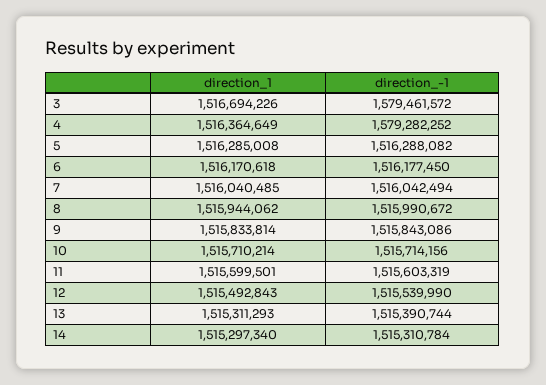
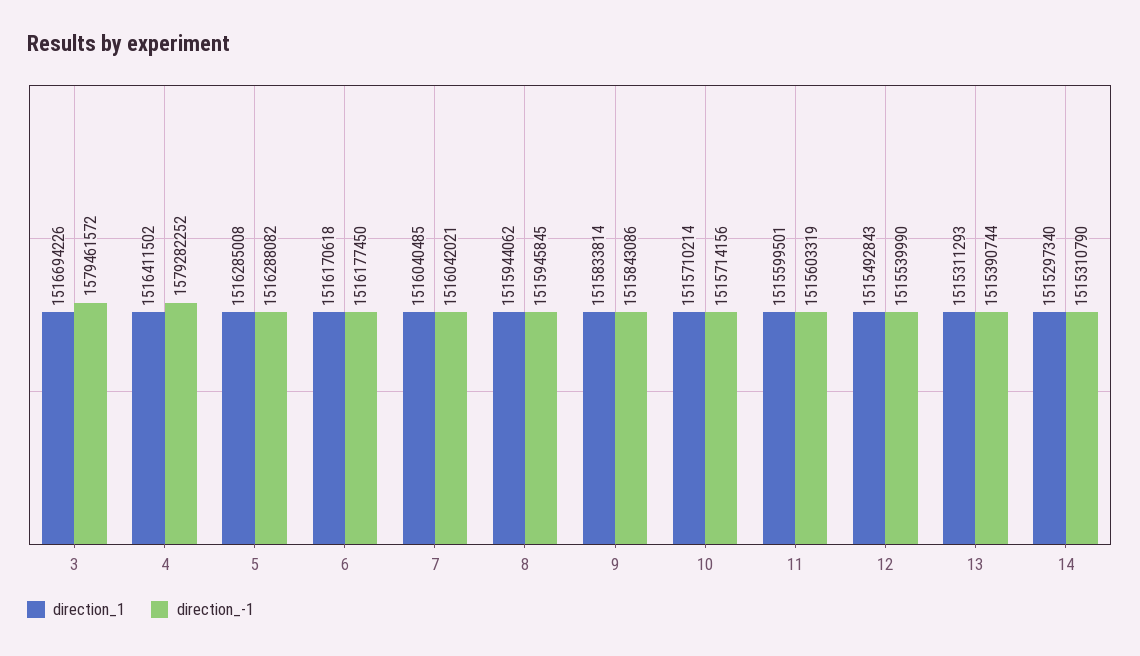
  {
    "direction_1": {
      "3": 1516694226,
-     "4": 1516364649,
+     "4": 1516411502,
      "5": 1516285008,
      "6": 1516170618,
      "7": 1516040485,
      "8": 1515944062,
      "9": 1515833814,
      "10": 1515710214,
      "11": 1515599501,
      "12": 1515492843,
      "13": 1515311293,
      "14": 1515297340
    },
    "direction_-1": {
      "3": 1579461572,
      "4": 1579282252,
      "5": 1516288082,
      "6": 1516177450,
-     "7": 1516042494,
+     "7": 1516042021,
-     "8": 1515990672,
+     "8": 1515945845,
      "9": 1515843086,
      "10": 1515714156,
      "11": 1515603319,
      "12": 1515539990,
      "13": 1515390744,
-     "14": 1515310784
+     "14": 1515310790
    }
  }

